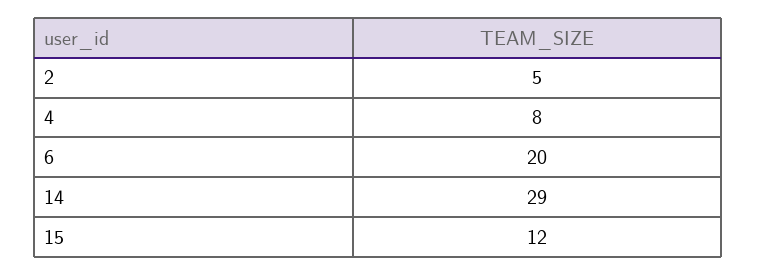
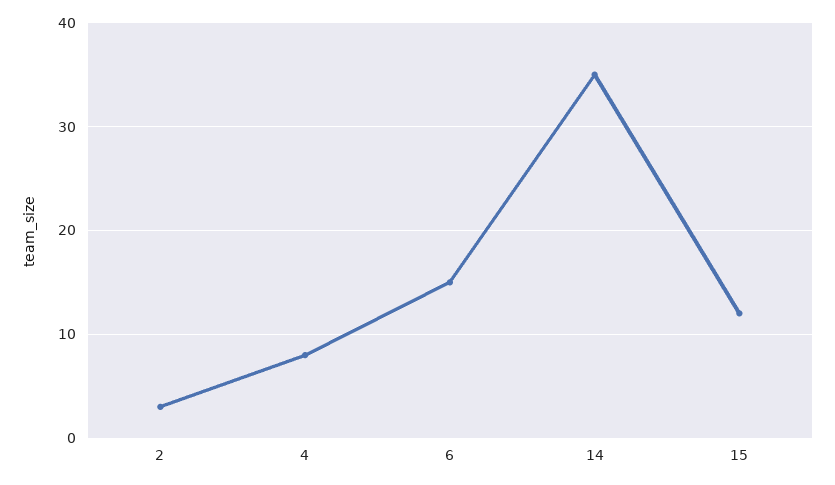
  {
-   "2": 5,
+   "2": 3,
    "4": 8,
-   "6": 20,
+   "6": 15,
-   "14": 29,
+   "14": 35,
    "15": 12
  }

